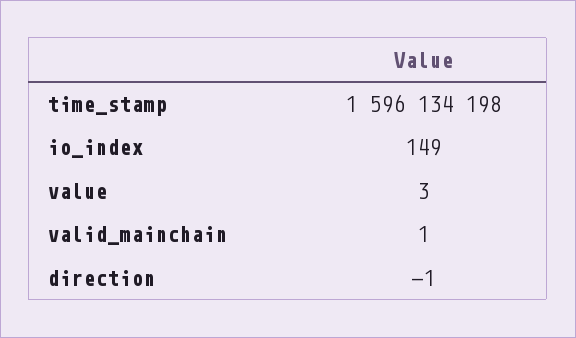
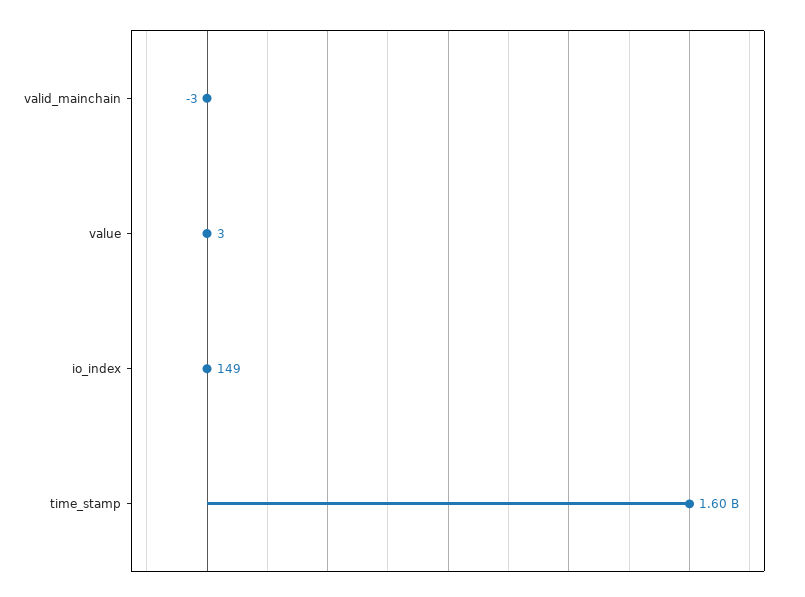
  {
    "time_stamp": 1596134198,
    "io_index": 149,
    "value": 3,
-   "valid_mainchain": 1,
+   "valid_mainchain": -3
-   "direction": -1
  }

